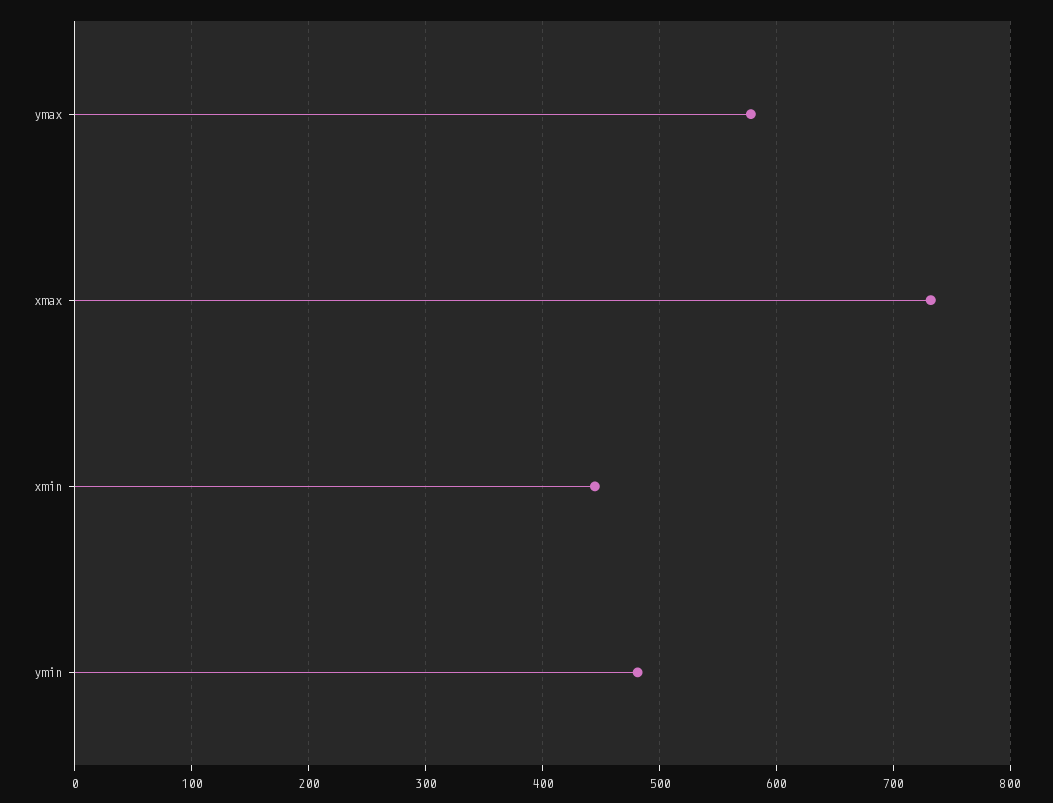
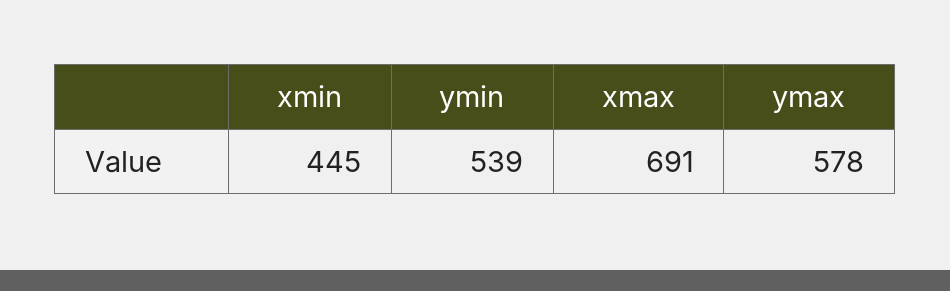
  {
    "ymax": 578,
-   "xmax": 730,
+   "xmax": 691,
    "xmin": 445,
-   "ymin": 480
+   "ymin": 539
  }

